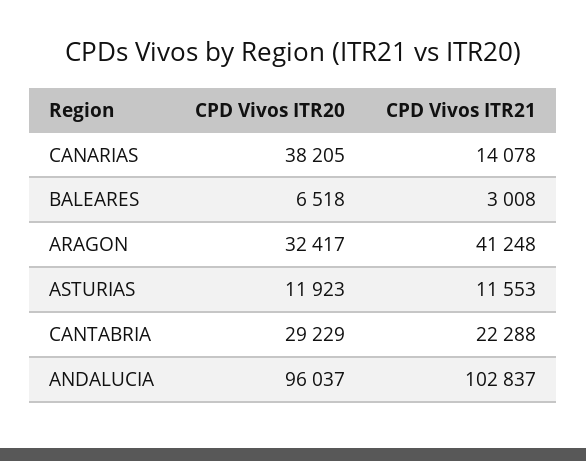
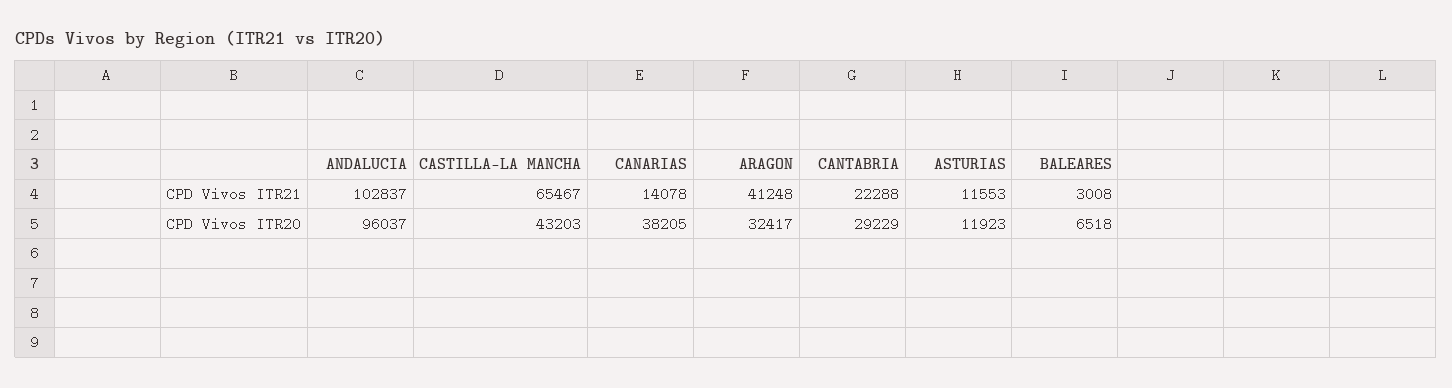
  {
    "CPD Vivos ITR20": {
      "CANARIAS": 38205,
      "BALEARES": 6518,
      "ARAGON": 32417,
      "ASTURIAS": 11923,
      "CANTABRIA": 29229,
-     "ANDALUCIA": 96037
+     "ANDALUCIA": 96037,
+     "CASTILLA-LA MANCHA": 43203
    },
    "CPD Vivos ITR21": {
      "CANARIAS": 14078,
      "BALEARES": 3008,
      "ARAGON": 41248,
      "ASTURIAS": 11553,
      "CANTABRIA": 22288,
-     "ANDALUCIA": 102837
+     "ANDALUCIA": 102837,
+     "CASTILLA-LA MANCHA": 65467
    }
  }

